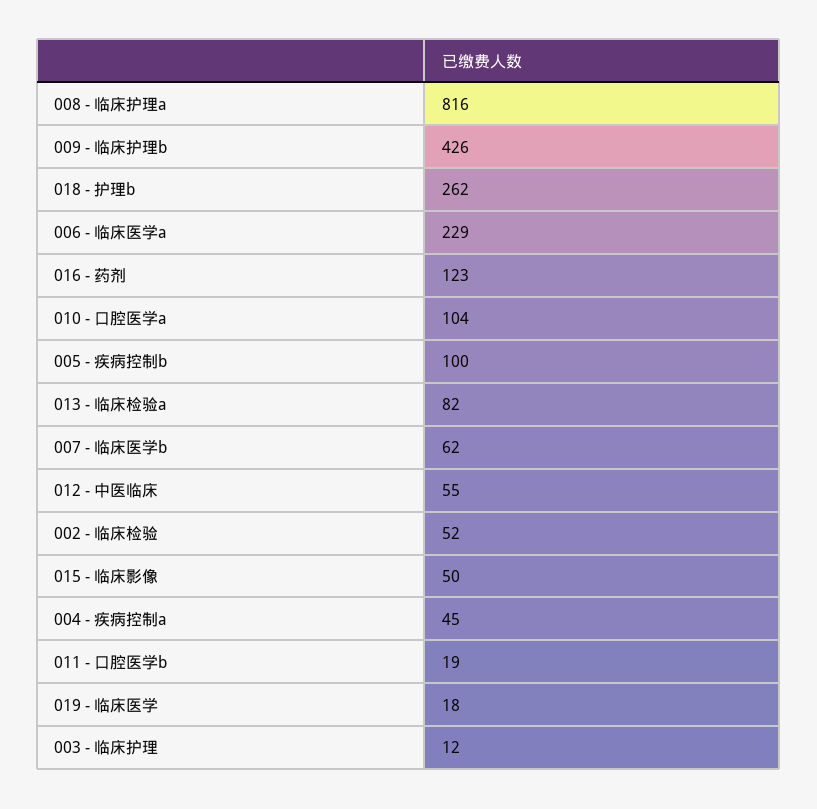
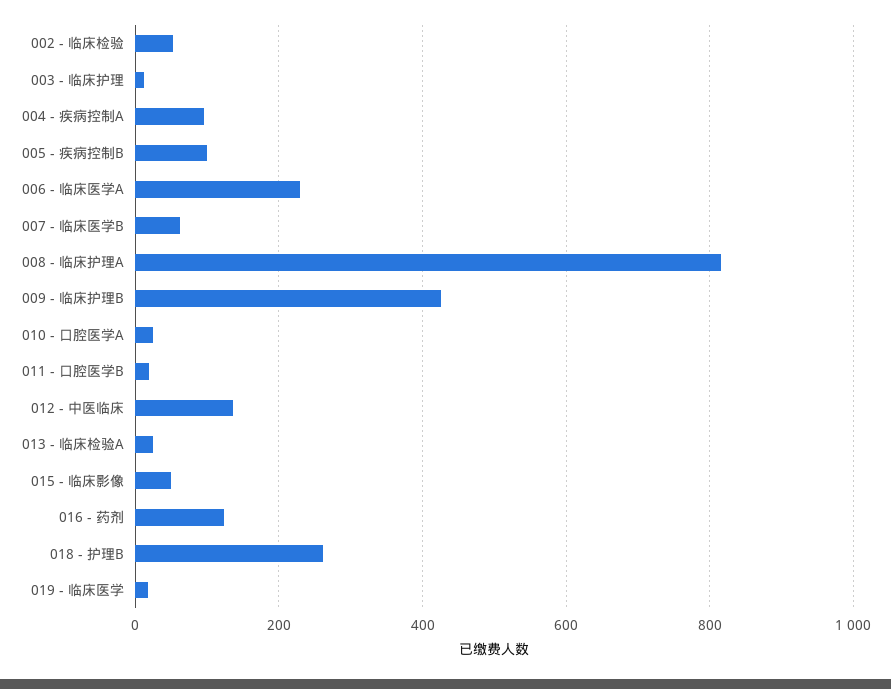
  {
    "008 - 临床护理a": 816,
    "009 - 临床护理b": 426,
    "018 - 护理b": 262,
    "006 - 临床医学a": 229,
    "016 - 药剂": 123,
-   "010 - 口腔医学a": 104,
+   "010 - 口腔医学a": 20,
    "005 - 疾病控制b": 100,
-   "013 - 临床检验a": 82,
+   "013 - 临床检验a": 20,
    "007 - 临床医学b": 62,
-   "012 - 中医临床": 55,
+   "012 - 中医临床": 140,
    "002 - 临床检验": 52,
    "015 - 临床影像": 50,
-   "004 - 疾病控制a": 45,
+   "004 - 疾病控制a": 100,
    "011 - 口腔医学b": 19,
    "019 - 临床医学": 18,
    "003 - 临床护理": 12
  }

